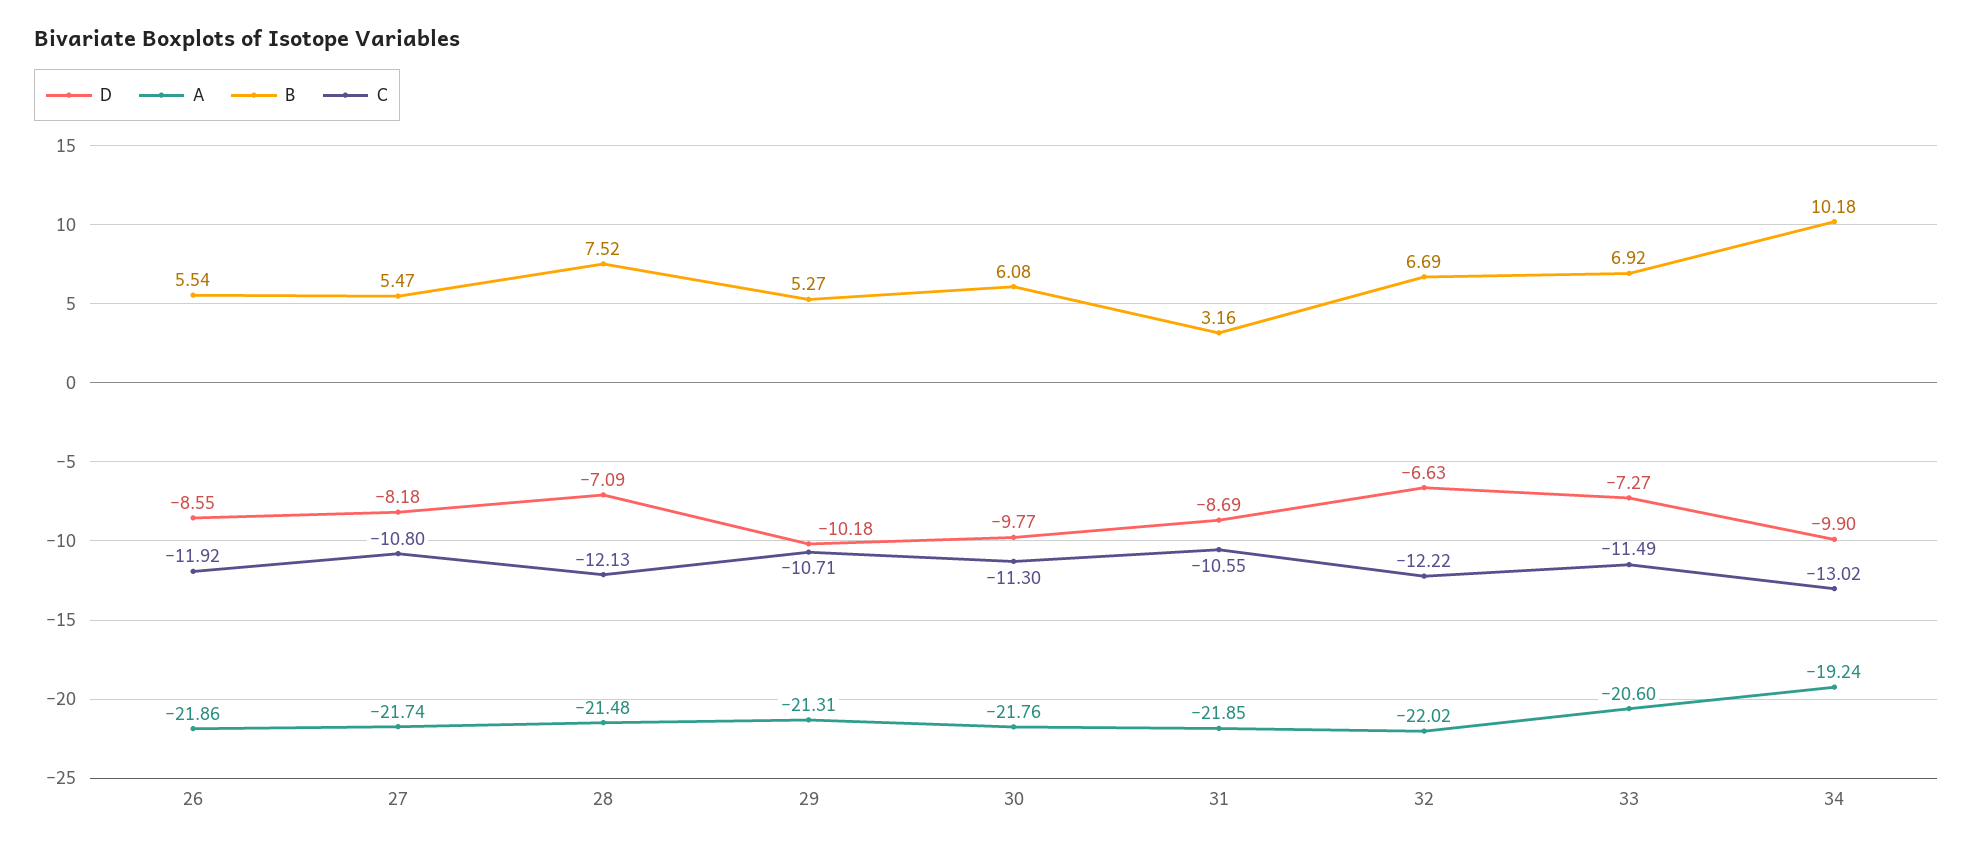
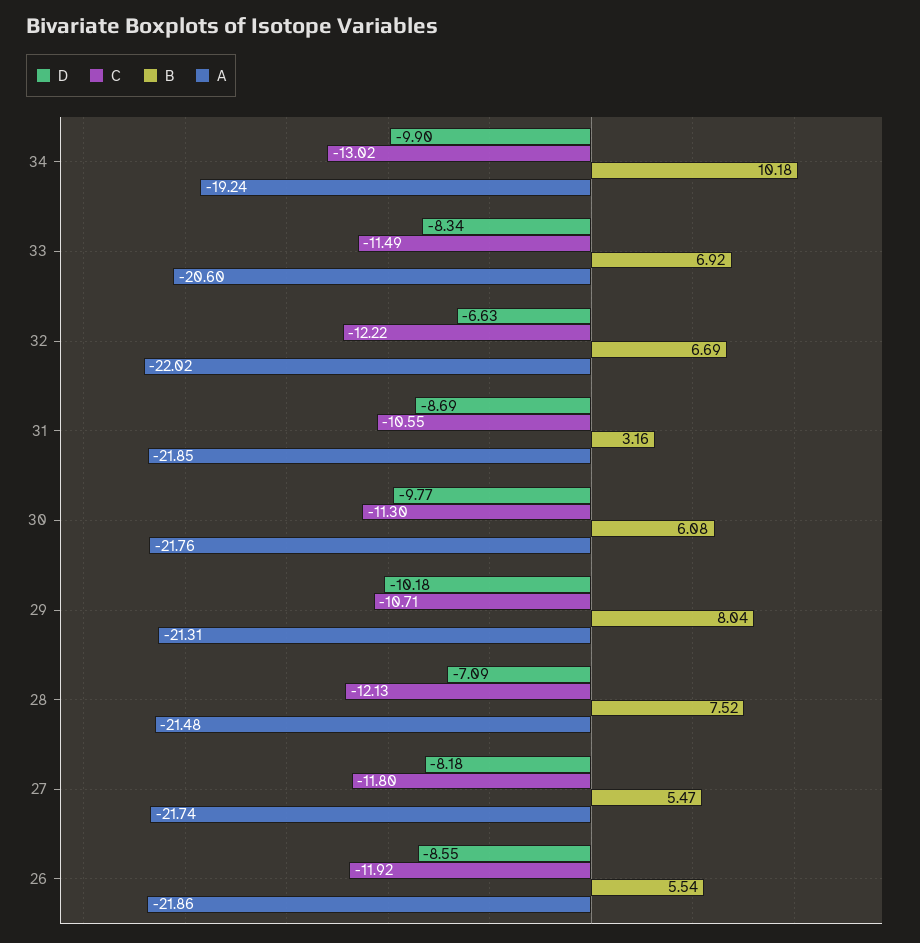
  {
    "D": {
      "26": -8.55,
      "27": -8.18,
      "28": -7.09,
      "29": -10.18,
      "30": -9.77,
      "31": -8.69,
      "32": -6.63,
-     "33": -7.27,
+     "33": -8.34,
      "34": -9.9
    },
    "A": {
      "26": -21.86,
      "27": -21.74,
      "28": -21.48,
      "29": -21.31,
      "30": -21.76,
      "31": -21.85,
      "32": -22.02,
      "33": -20.6,
      "34": -19.24
    },
    "B": {
      "26": 5.54,
      "27": 5.47,
      "28": 7.52,
-     "29": 5.27,
+     "29": 8.04,
      "30": 6.08,
      "31": 3.16,
      "32": 6.69,
      "33": 6.92,
      "34": 10.18
    },
    "C": {
      "26": -11.92,
-     "27": -10.8,
+     "27": -11.8,
      "28": -12.13,
      "29": -10.71,
      "30": -11.3,
      "31": -10.55,
      "32": -12.22,
      "33": -11.49,
      "34": -13.02
    }
  }

